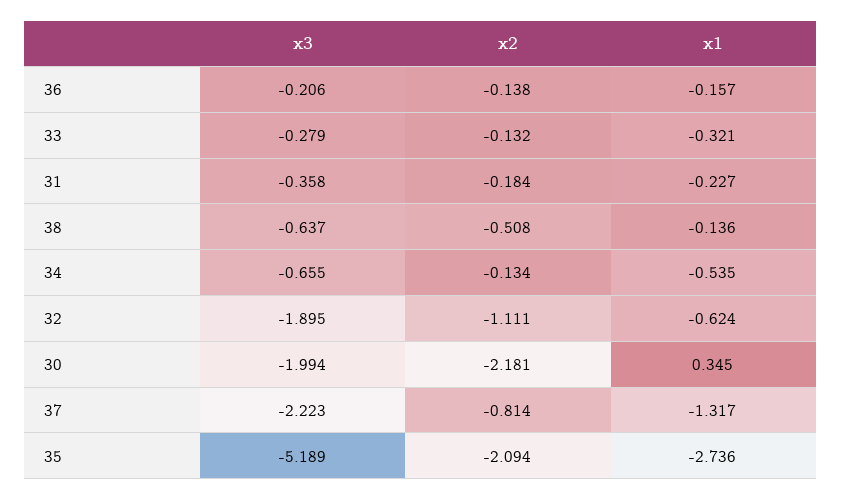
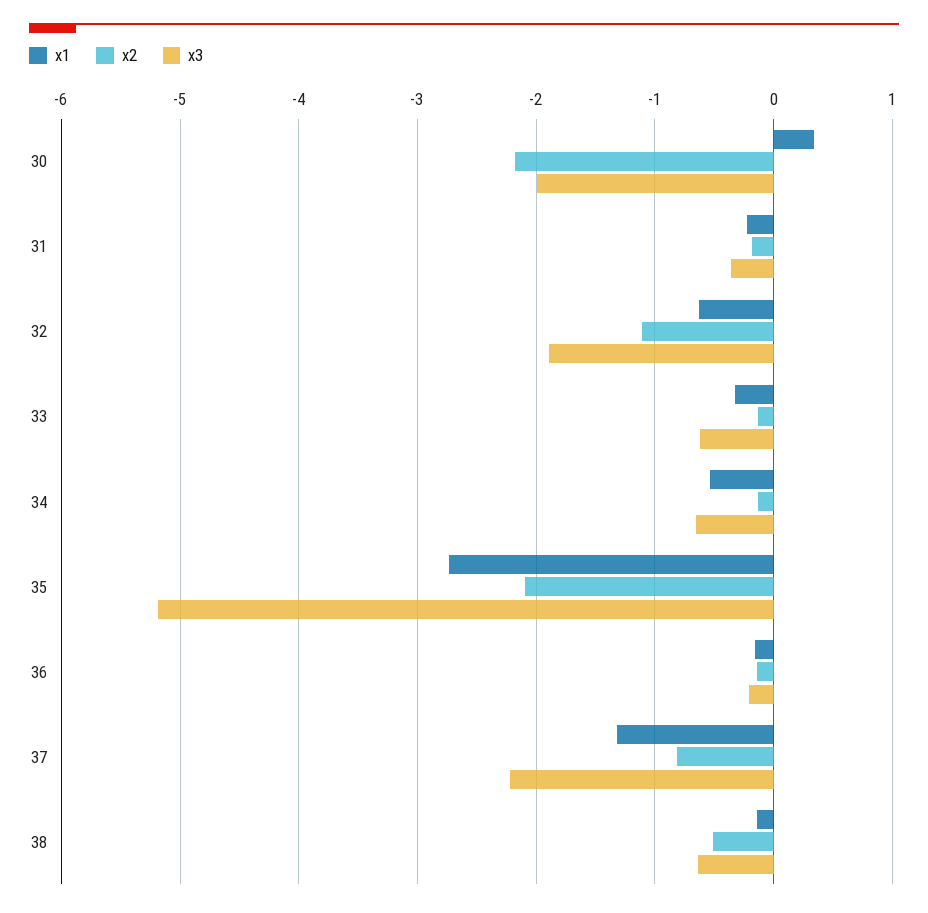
  {
    "x3": {
      "36": -0.206,
-     "33": -0.279,
+     "33": -0.6,
      "31": -0.358,
      "38": -0.637,
      "34": -0.655,
      "32": -1.895,
      "30": -1.994,
      "37": -2.223,
      "35": -5.189
    },
    "x2": {
      "36": -0.138,
      "33": -0.132,
      "31": -0.184,
      "38": -0.508,
      "34": -0.134,
      "32": -1.111,
      "30": -2.181,
      "37": -0.814,
      "35": -2.094
    },
    "x1": {
      "36": -0.157,
      "33": -0.321,
      "31": -0.227,
      "38": -0.136,
      "34": -0.535,
      "32": -0.624,
      "30": 0.345,
      "37": -1.317,
      "35": -2.736
    }
  }

